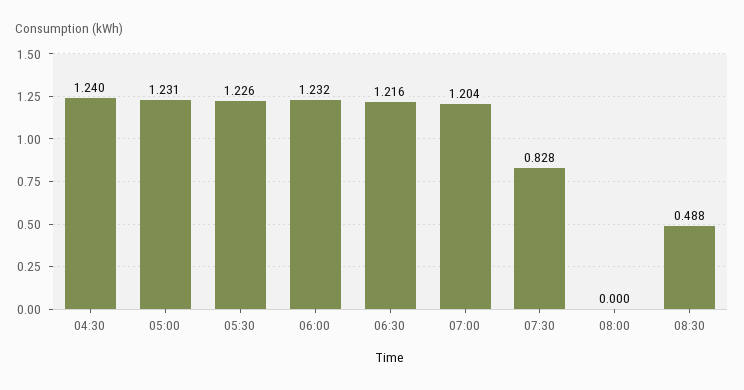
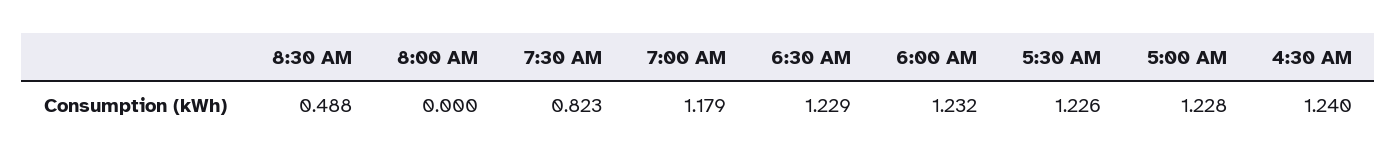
  {
    "04:30": 1.24,
-   "05:00": 1.231,
+   "05:00": 1.228,
    "05:30": 1.226,
    "06:00": 1.232,
-   "06:30": 1.216,
+   "06:30": 1.229,
-   "07:00": 1.204,
+   "07:00": 1.179,
-   "07:30": 0.828,
+   "07:30": 0.823,
    "08:00": 0,
    "08:30": 0.488
  }

